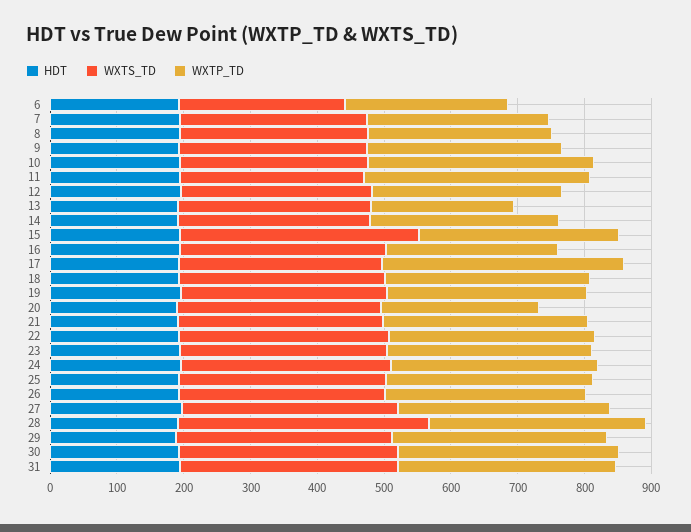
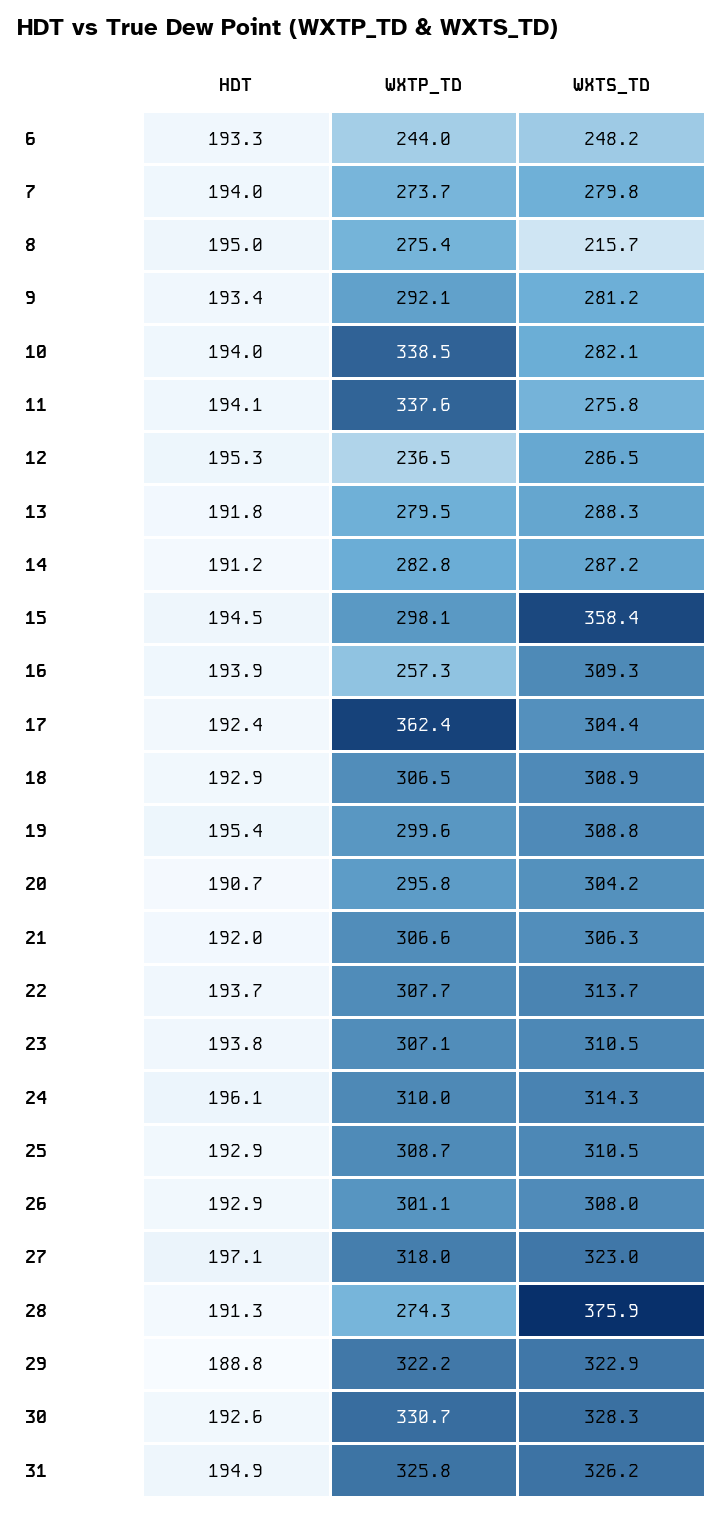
  {
    "HDT": {
      "6": 193.3,
      "7": 194,
      "8": 195,
      "9": 193.4,
      "10": 194,
      "11": 194.1,
      "12": 195.3,
      "13": 191.8,
      "14": 191.2,
      "15": 194.5,
      "16": 193.9,
      "17": 192.4,
      "18": 192.9,
      "19": 195.4,
      "20": 190.7,
      "21": 192,
      "22": 193.7,
      "23": 193.8,
      "24": 196.1,
      "25": 192.9,
      "26": 192.9,
      "27": 197.1,
      "28": 191.3,
      "29": 188.8,
      "30": 192.6,
      "31": 194.9
    },
    "WXTS_TD": {
      "6": 248.2,
      "7": 279.8,
-     "8": 280,
+     "8": 215.7,
      "9": 281.2,
      "10": 282.1,
      "11": 275.8,
      "12": 286.5,
      "13": 288.3,
      "14": 287.2,
      "15": 358.4,
      "16": 309.3,
      "17": 304.4,
      "18": 308.9,
      "19": 308.8,
      "20": 304.2,
      "21": 306.3,
      "22": 313.7,
      "23": 310.5,
      "24": 314.3,
      "25": 310.5,
      "26": 308,
      "27": 323,
      "28": 375.9,
      "29": 322.9,
      "30": 328.3,
      "31": 326.2
    },
    "WXTP_TD": {
      "6": 244,
      "7": 273.7,
      "8": 275.4,
      "9": 292.1,
      "10": 338.5,
      "11": 337.6,
-     "12": 280,
+     "12": 236.5,
-     "13": 220,
+     "13": 279.5,
      "14": 282.8,
      "15": 298.1,
      "16": 257.3,
      "17": 362.4,
      "18": 306.5,
      "19": 299.6,
-     "20": 240,
+     "20": 295.8,
      "21": 306.6,
      "22": 307.7,
      "23": 307.1,
      "24": 310,
      "25": 308.7,
      "26": 301.1,
      "27": 318,
-     "28": 320,
+     "28": 274.3,
      "29": 322.2,
      "30": 330.7,
      "31": 325.8
    }
  }

